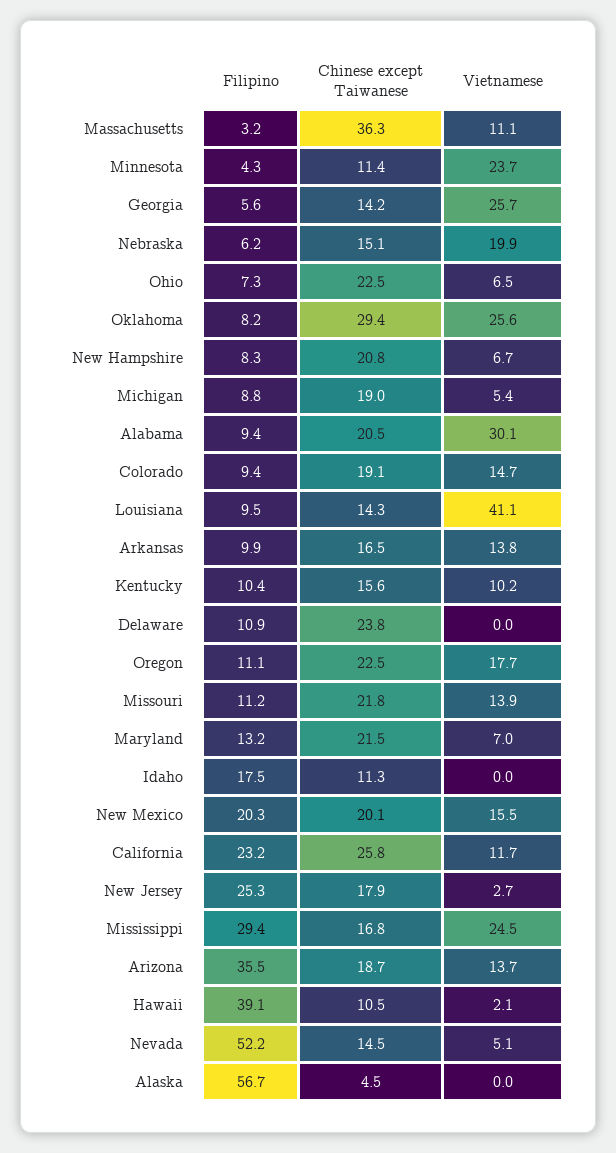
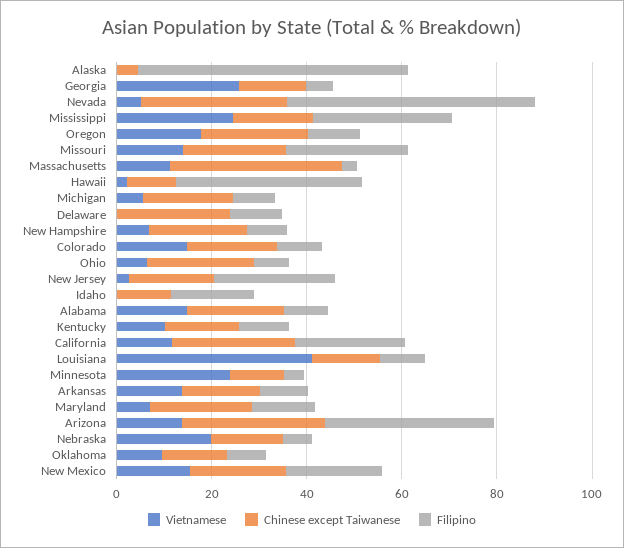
  {
    "Filipino": {
      "Massachusetts": 3.2,
      "Minnesota": 4.3,
      "Georgia": 5.6,
      "Nebraska": 6.2,
      "Ohio": 7.3,
      "Oklahoma": 8.2,
      "New Hampshire": 8.3,
      "Michigan": 8.8,
      "Alabama": 9.4,
      "Colorado": 9.4,
      "Louisiana": 9.5,
      "Arkansas": 9.9,
      "Kentucky": 10.4,
      "Delaware": 10.9,
      "Oregon": 11.1,
-     "Missouri": 11.2,
+     "Missouri": 25,
      "Maryland": 13.2,
      "Idaho": 17.5,
      "New Mexico": 20.3,
      "California": 23.2,
      "New Jersey": 25.3,
      "Mississippi": 29.4,
      "Arizona": 35.5,
      "Hawaii": 39.1,
      "Nevada": 52.2,
      "Alaska": 56.7
    },
    "Chinese except Taiwanese": {
      "Massachusetts": 36.3,
      "Minnesota": 11.4,
      "Georgia": 14.2,
      "Nebraska": 15.1,
      "Ohio": 22.5,
-     "Oklahoma": 29.4,
+     "Oklahoma": 15,
      "New Hampshire": 20.8,
      "Michigan": 19,
      "Alabama": 20.5,
      "Colorado": 19.1,
      "Louisiana": 14.3,
      "Arkansas": 16.5,
      "Kentucky": 15.6,
      "Delaware": 23.8,
      "Oregon": 22.5,
      "Missouri": 21.8,
      "Maryland": 21.5,
      "Idaho": 11.3,
      "New Mexico": 20.1,
      "California": 25.8,
      "New Jersey": 17.9,
      "Mississippi": 16.8,
-     "Arizona": 18.7,
+     "Arizona": 30,
      "Hawaii": 10.5,
-     "Nevada": 14.5,
+     "Nevada": 30,
      "Alaska": 4.5
    },
    "Vietnamese": {
      "Massachusetts": 11.1,
      "Minnesota": 23.7,
      "Georgia": 25.7,
      "Nebraska": 19.9,
      "Ohio": 6.5,
-     "Oklahoma": 25.6,
+     "Oklahoma": 10,
      "New Hampshire": 6.7,
      "Michigan": 5.4,
-     "Alabama": 30.1,
+     "Alabama": 15,
      "Colorado": 14.7,
      "Louisiana": 41.1,
      "Arkansas": 13.8,
      "Kentucky": 10.2,
      "Delaware": 0,
      "Oregon": 17.7,
      "Missouri": 13.9,
      "Maryland": 7,
      "Idaho": 0,
      "New Mexico": 15.5,
      "California": 11.7,
      "New Jersey": 2.7,
      "Mississippi": 24.5,
      "Arizona": 13.7,
      "Hawaii": 2.1,
      "Nevada": 5.1,
      "Alaska": 0
    }
  }

